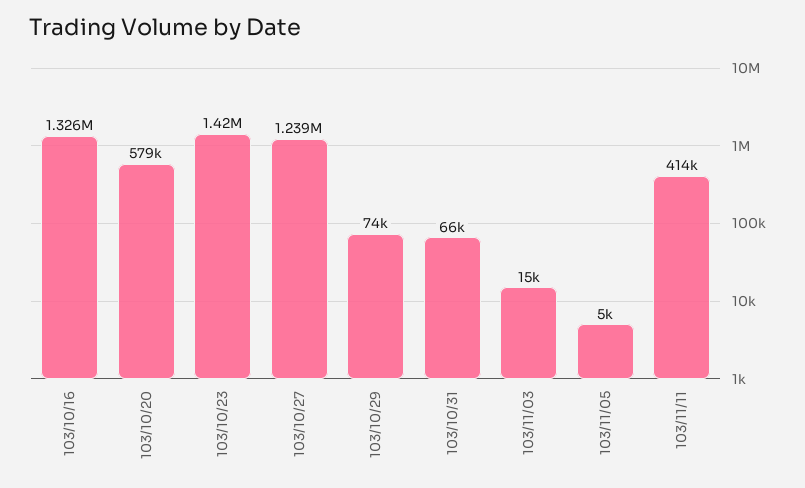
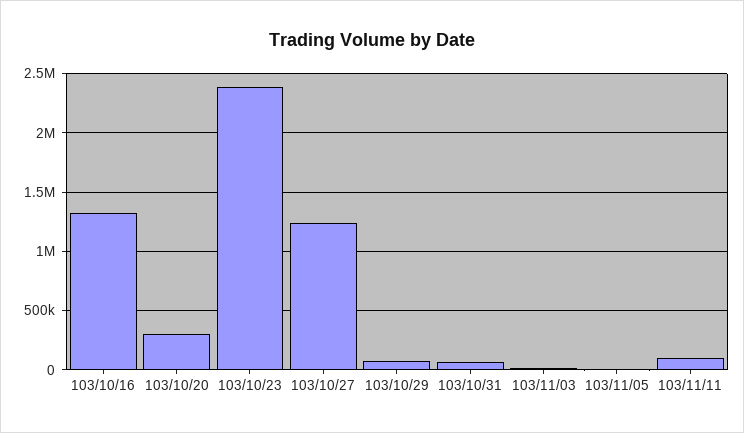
  {
    "103/10/16": 1326000,
-   "103/10/20": 579000,
+   "103/10/20": 300000,
-   "103/10/23": 1420000,
+   "103/10/23": 2400000,
    "103/10/27": 1239000,
    "103/10/29": 74000,
    "103/10/31": 66000,
    "103/11/03": 15000,
    "103/11/05": 5000,
-   "103/11/11": 414000
+   "103/11/11": 100000
  }

